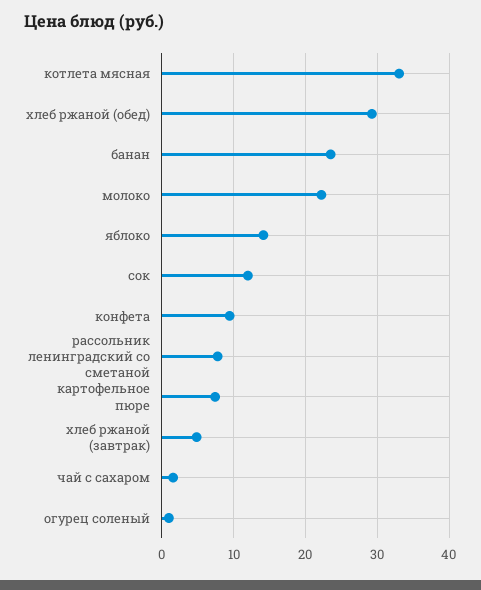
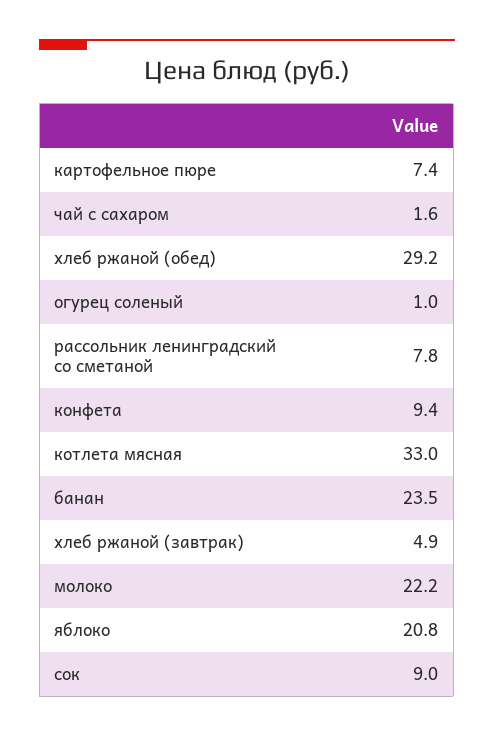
  {
    "котлета мясная": 33,
    "хлеб ржаной (обед)": 29.2,
    "банан": 23.5,
    "молоко": 22.2,
-   "яблоко": 14,
+   "яблоко": 20.8,
-   "сок": 12,
+   "сок": 9,
    "конфета": 9.4,
    "рассольник ленинградский со сметаной": 7.8,
    "картофельное пюре": 7.4,
    "хлеб ржаной (завтрак)": 4.9,
    "чай с сахаром": 1.6,
    "огурец соленый": 1
  }

